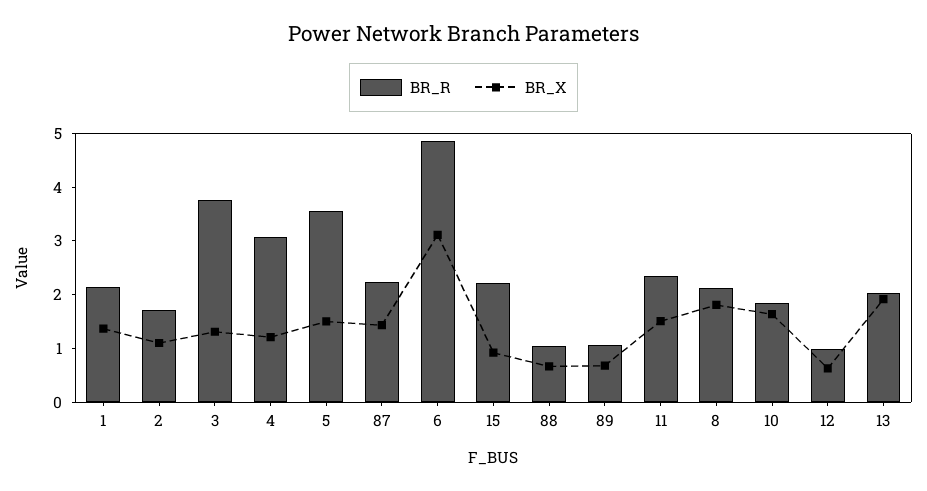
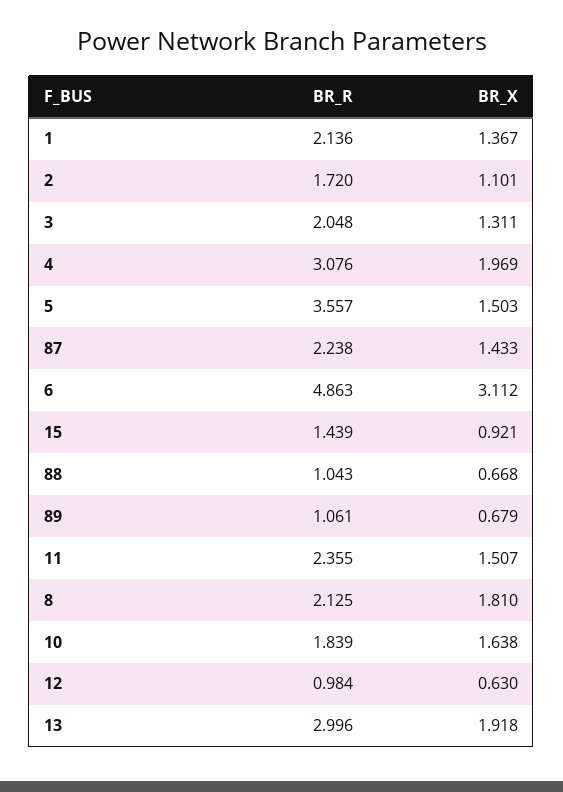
  {
    "BR_R": {
      "1": 2.136,
      "2": 1.72,
-     "3": 3.8,
+     "3": 2.048,
      "4": 3.076,
      "5": 3.557,
      "87": 2.238,
      "6": 4.863,
-     "15": 2.2,
+     "15": 1.439,
      "88": 1.043,
      "89": 1.061,
      "11": 2.355,
      "8": 2.125,
      "10": 1.839,
      "12": 0.984,
-     "13": 2
+     "13": 2.996
    },
    "BR_X": {
      "1": 1.367,
      "2": 1.101,
      "3": 1.311,
-     "4": 1.2,
+     "4": 1.969,
      "5": 1.503,
      "87": 1.433,
      "6": 3.112,
      "15": 0.921,
      "88": 0.668,
      "89": 0.679,
      "11": 1.507,
      "8": 1.81,
      "10": 1.638,
      "12": 0.63,
      "13": 1.918
    }
  }

